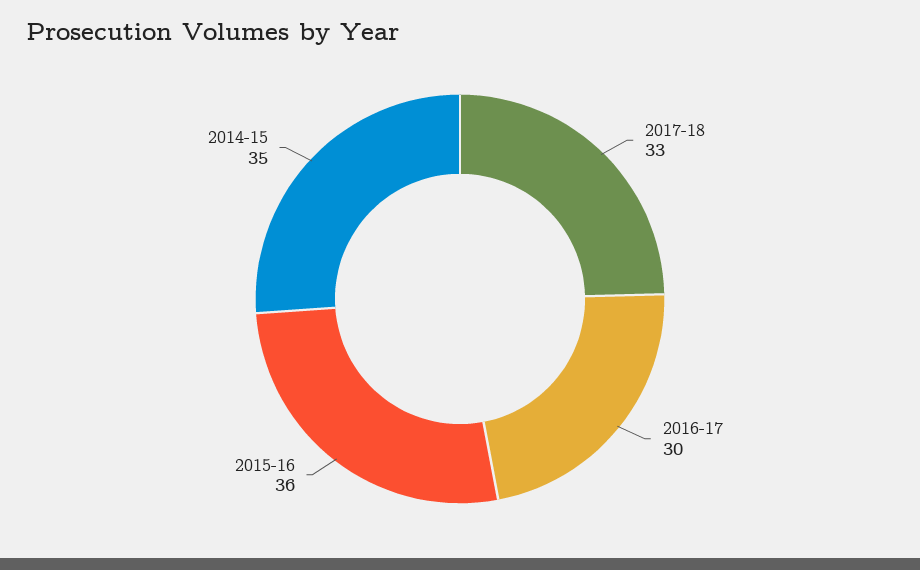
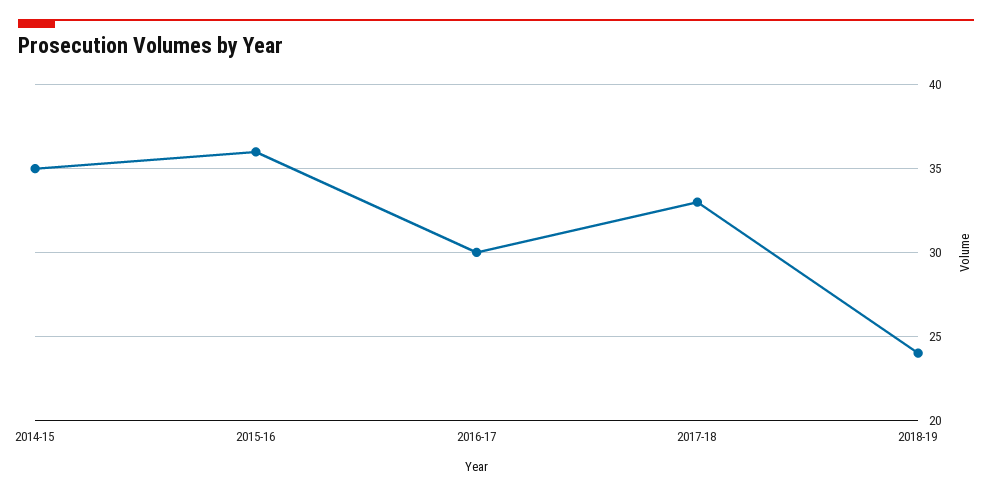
  {
    "2017-18": 33,
    "2016-17": 30,
    "2015-16": 36,
-   "2014-15": 35
+   "2014-15": 35,
+   "2018-19": 24
  }

